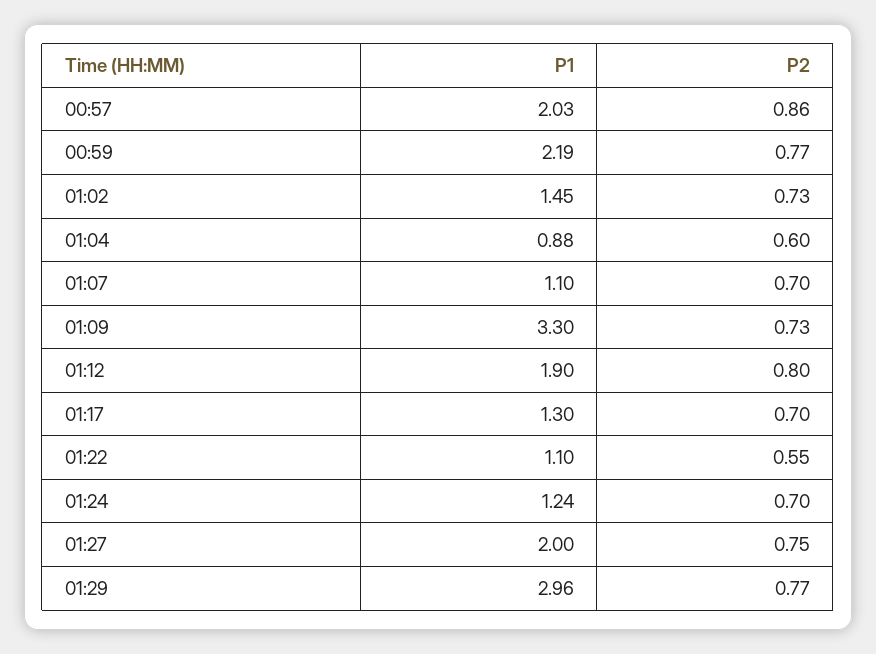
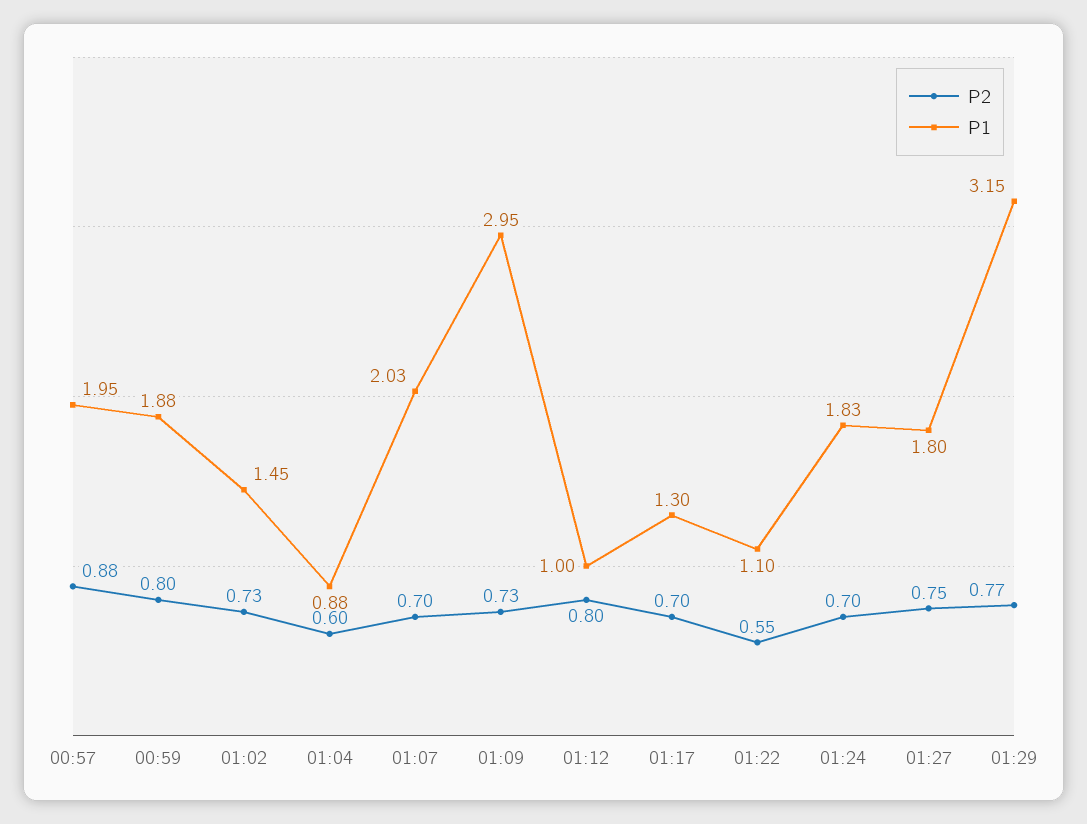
  {
    "P1": {
-     "00:57": 2.03,
+     "00:57": 1.95,
-     "00:59": 2.19,
+     "00:59": 1.88,
      "01:02": 1.45,
      "01:04": 0.88,
-     "01:07": 1.1,
+     "01:07": 2.03,
-     "01:09": 3.3,
+     "01:09": 2.95,
-     "01:12": 1.9,
+     "01:12": 1,
      "01:17": 1.3,
      "01:22": 1.1,
-     "01:24": 1.24,
+     "01:24": 1.83,
-     "01:27": 2,
+     "01:27": 1.8,
-     "01:29": 2.96
+     "01:29": 3.15
    },
    "P2": {
-     "00:57": 0.86,
+     "00:57": 0.88,
-     "00:59": 0.77,
+     "00:59": 0.8,
      "01:02": 0.73,
      "01:04": 0.6,
      "01:07": 0.7,
      "01:09": 0.73,
      "01:12": 0.8,
      "01:17": 0.7,
      "01:22": 0.55,
      "01:24": 0.7,
      "01:27": 0.75,
      "01:29": 0.77
    }
  }

